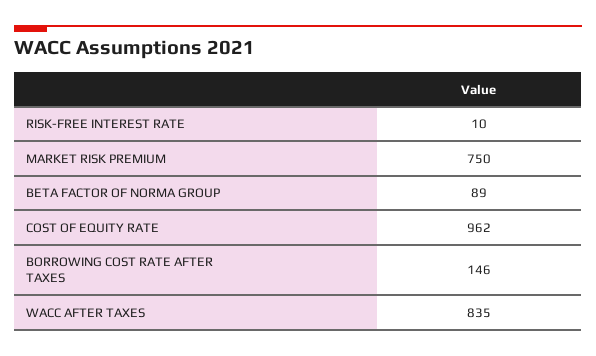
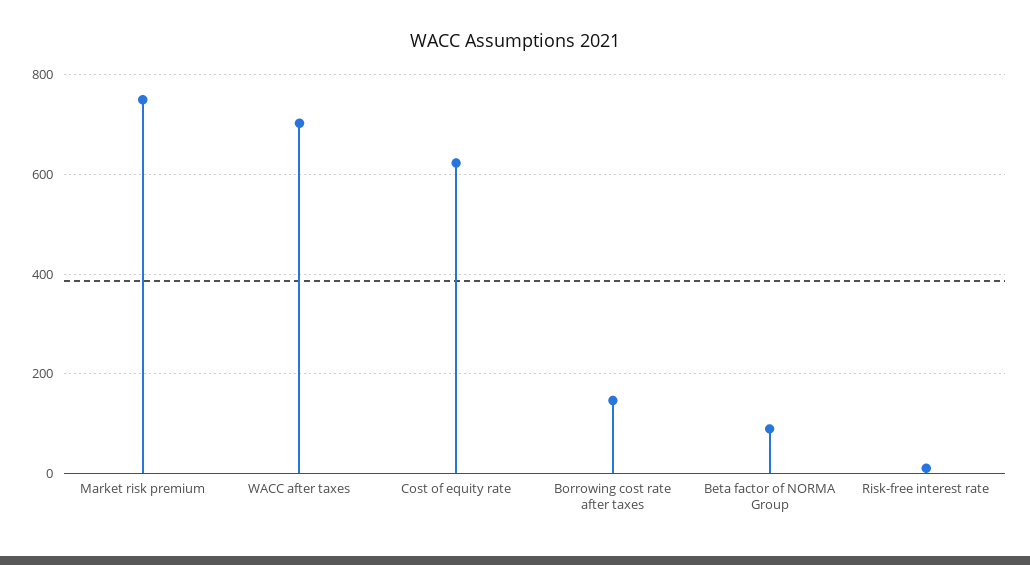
  {
    "RISK-FREE INTEREST RATE": 10,
    "MARKET RISK PREMIUM": 750,
    "BETA FACTOR OF NORMA GROUP": 89,
-   "COST OF EQUITY RATE": 962,
+   "COST OF EQUITY RATE": 620,
    "BORROWING COST RATE AFTER TAXES": 146,
-   "WACC AFTER TAXES": 835
+   "WACC AFTER TAXES": 700
  }

